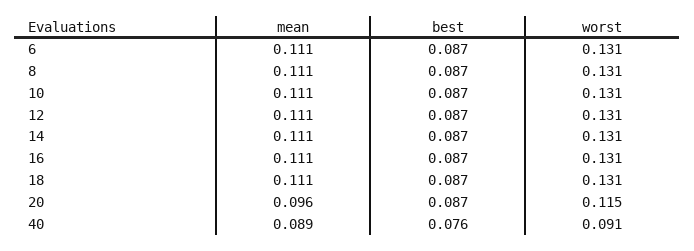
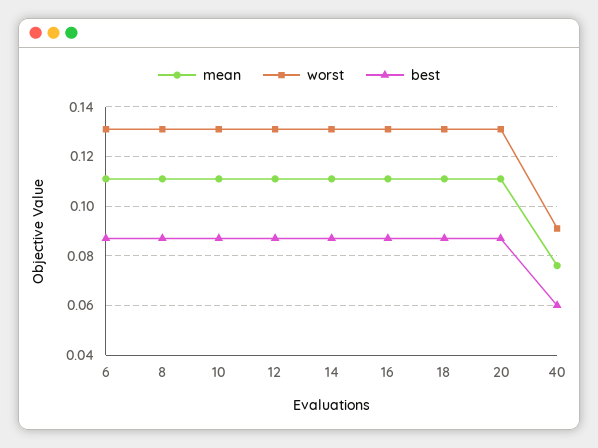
  {
    "mean": {
      "6": 0.111,
      "8": 0.111,
      "10": 0.111,
      "12": 0.111,
      "14": 0.111,
      "16": 0.111,
      "18": 0.111,
-     "20": 0.096,
+     "20": 0.11,
-     "40": 0.089
+     "40": 0.075
    },
    "best": {
      "6": 0.087,
      "8": 0.087,
      "10": 0.087,
      "12": 0.087,
      "14": 0.087,
      "16": 0.087,
      "18": 0.087,
      "20": 0.087,
-     "40": 0.076
+     "40": 0.06
    },
    "worst": {
      "6": 0.131,
      "8": 0.131,
      "10": 0.131,
      "12": 0.131,
      "14": 0.131,
      "16": 0.131,
      "18": 0.131,
-     "20": 0.115,
+     "20": 0.13,
      "40": 0.091
    }
  }

